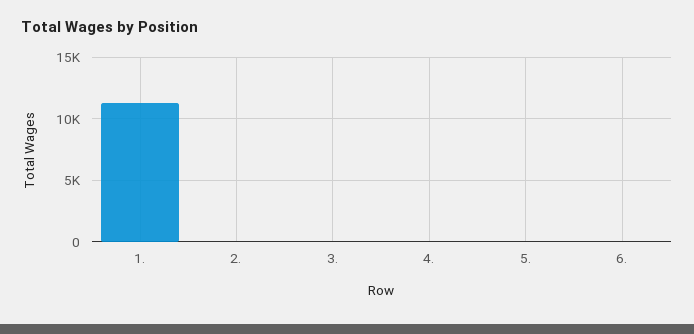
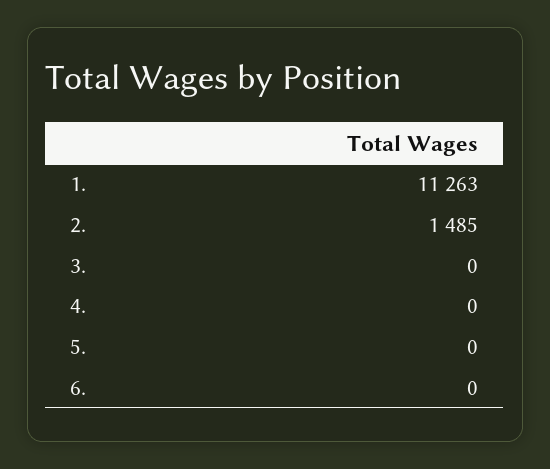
  {
    "1.": 11263,
-   "2.": 0,
+   "2.": 1485,
    "3.": 0,
    "4.": 0,
    "5.": 0,
    "6.": 0
  }

